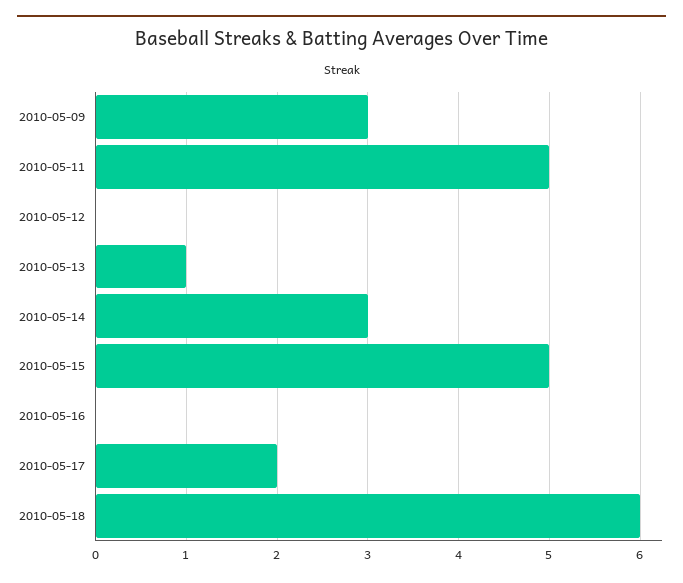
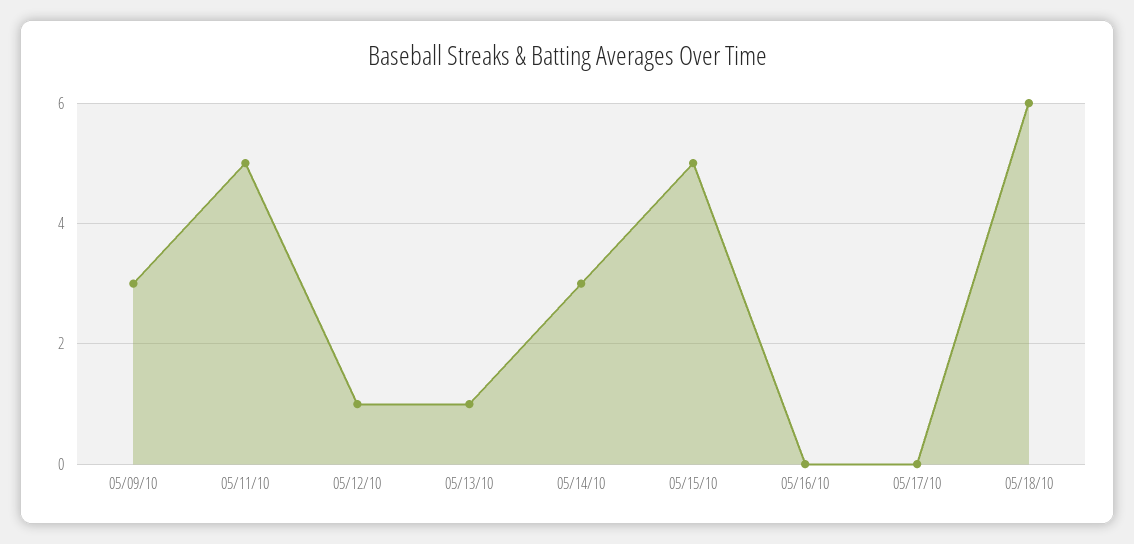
  {
    "2010-05-09": 3,
    "2010-05-11": 5,
-   "2010-05-12": 0,
+   "2010-05-12": 1,
    "2010-05-13": 1,
    "2010-05-14": 3,
    "2010-05-15": 5,
    "2010-05-16": 0,
-   "2010-05-17": 2,
+   "2010-05-17": 0,
    "2010-05-18": 6
  }

